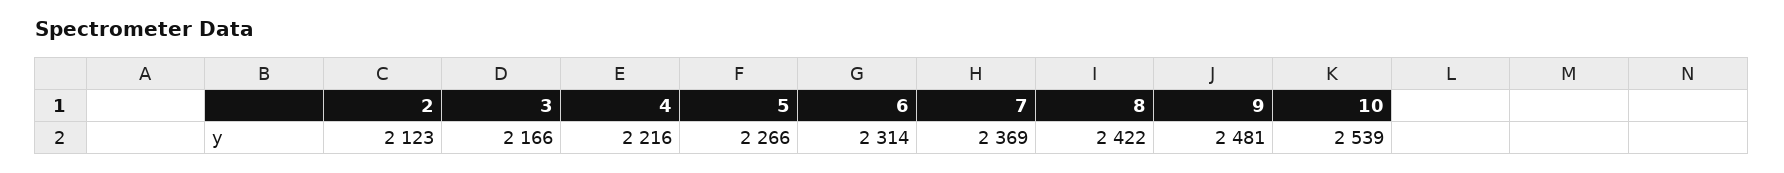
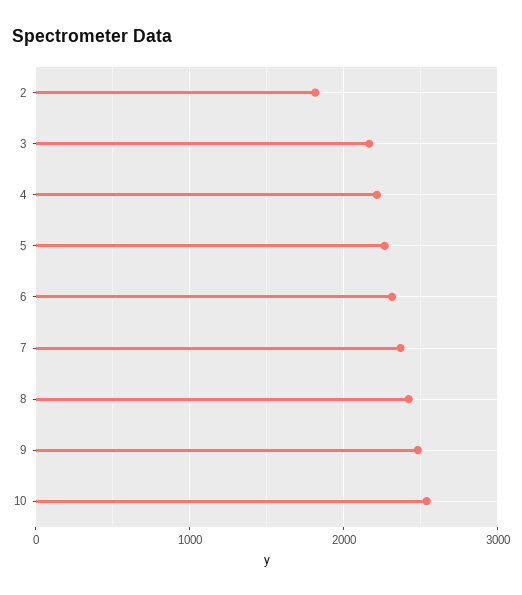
  {
-   "2": 2123,
+   "2": 1800,
    "3": 2166,
    "4": 2216,
    "5": 2266,
    "6": 2314,
    "7": 2369,
    "8": 2422,
    "9": 2481,
    "10": 2539
  }

